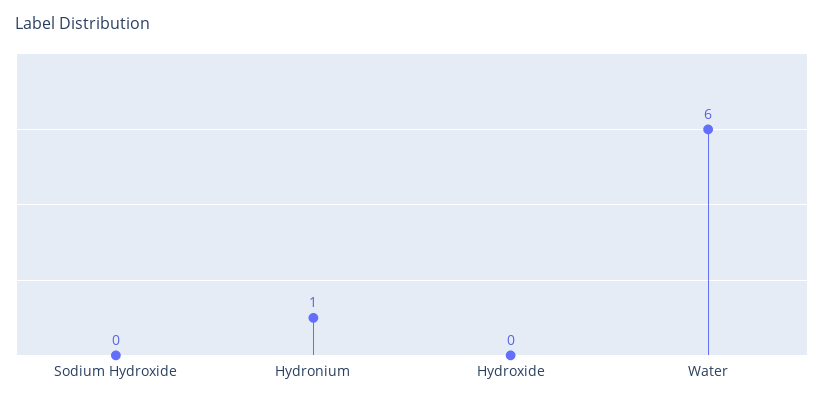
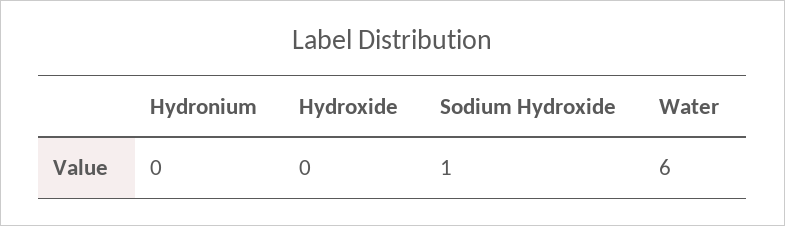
  {
-   "Sodium Hydroxide": 0,
+   "Sodium Hydroxide": 1,
-   "Hydronium": 1,
+   "Hydronium": 0,
    "Hydroxide": 0,
    "Water": 6
  }

